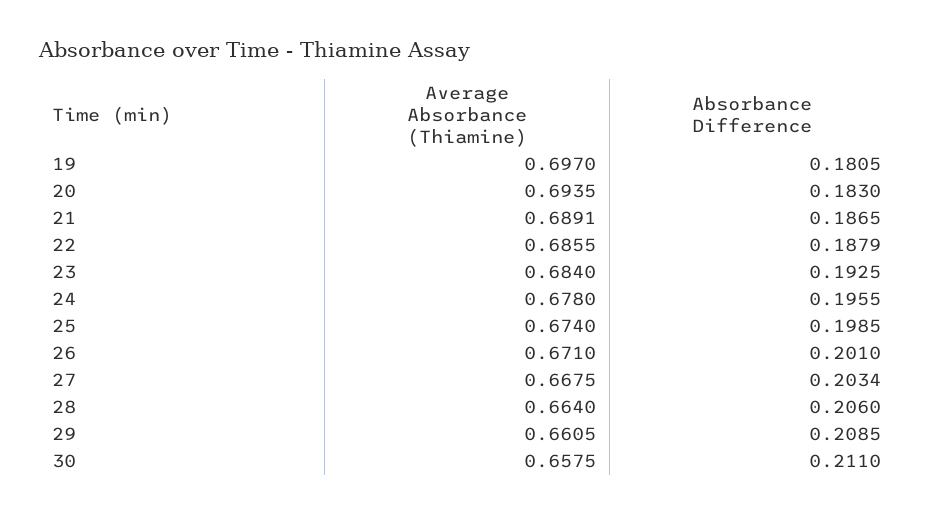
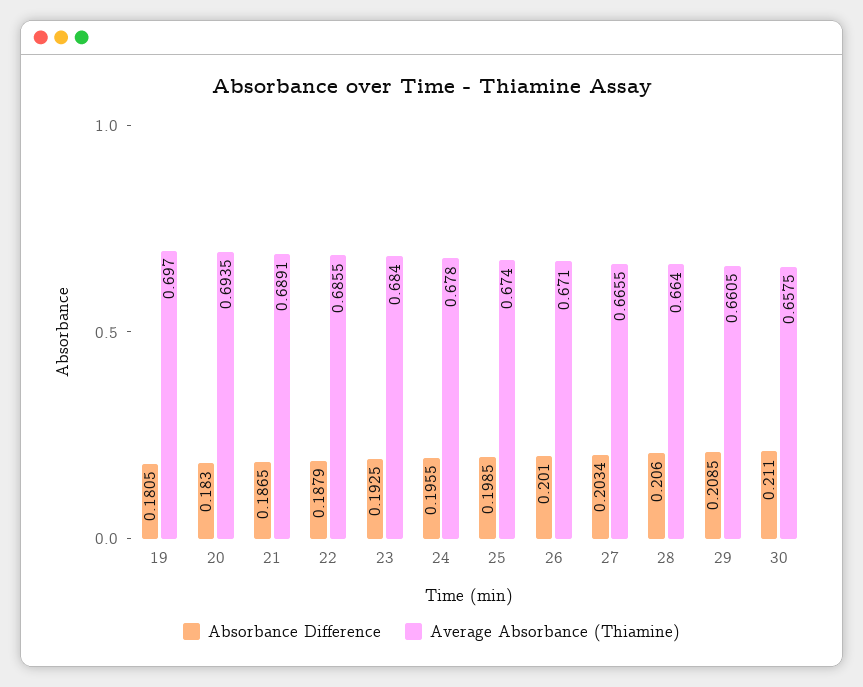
  {
    "Average Absorbance (Thiamine)": {
      "19": 0.697,
      "20": 0.6935,
      "21": 0.6891,
      "22": 0.6855,
      "23": 0.684,
      "24": 0.678,
      "25": 0.674,
      "26": 0.671,
-     "27": 0.6675,
+     "27": 0.6655,
      "28": 0.664,
      "29": 0.6605,
      "30": 0.6575
    },
    "Absorbance Difference": {
      "19": 0.1805,
      "20": 0.183,
      "21": 0.1865,
      "22": 0.1879,
      "23": 0.1925,
      "24": 0.1955,
      "25": 0.1985,
      "26": 0.201,
      "27": 0.2034,
      "28": 0.206,
      "29": 0.2085,
      "30": 0.211
    }
  }

